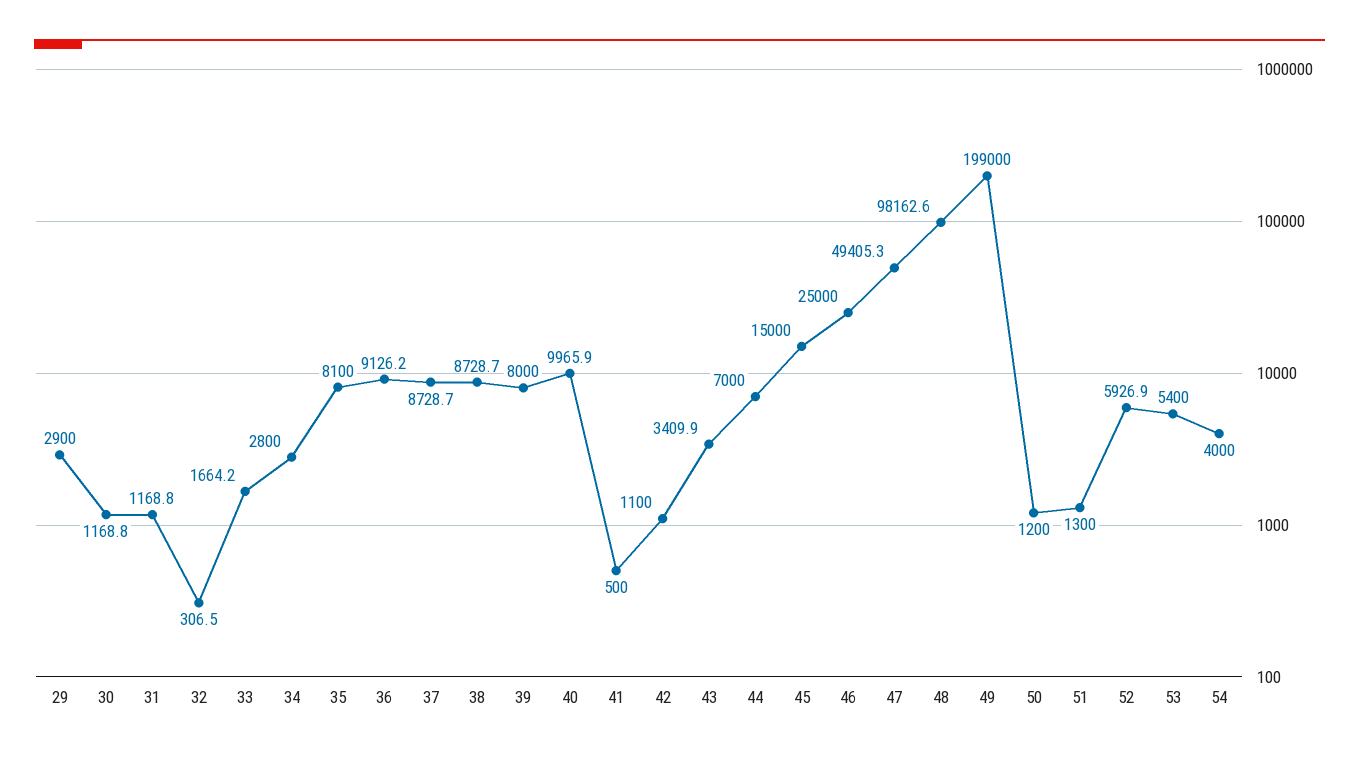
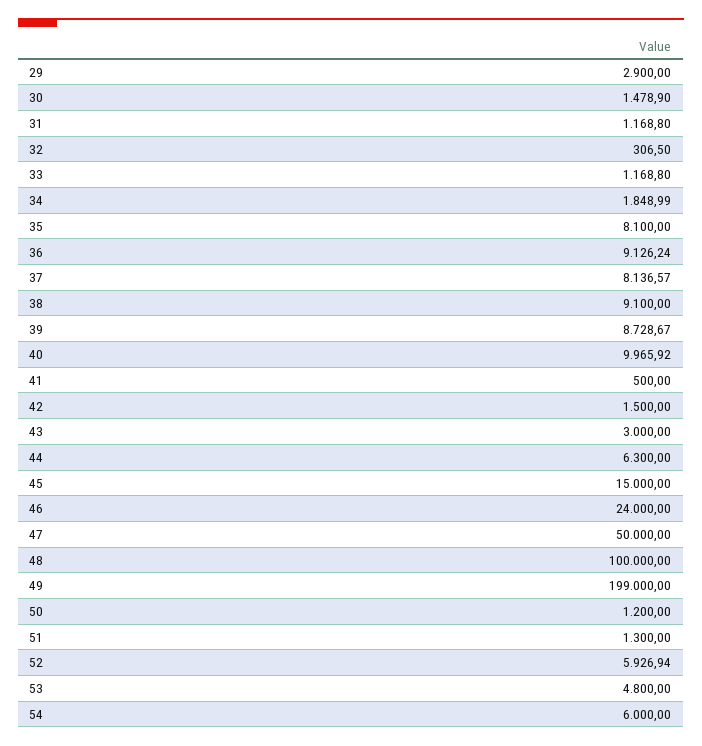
  {
    "29": 2900,
-   "30": 1168.8,
+   "30": 1478.9,
    "31": 1168.8,
    "32": 306.5,
-   "33": 1664.2,
+   "33": 1168.8,
-   "34": 2800,
+   "34": 1848.99,
    "35": 8100,
    "36": 9126.24,
-   "37": 8728.7,
+   "37": 8136.57,
-   "38": 8728.7,
+   "38": 9100,
-   "39": 8000,
+   "39": 8728.67,
    "40": 9965.92,
    "41": 500,
-   "42": 1100,
+   "42": 1500,
-   "43": 3409.9,
+   "43": 3000,
-   "44": 7000,
+   "44": 6300,
    "45": 15000,
-   "46": 25000,
+   "46": 24000,
-   "47": 49405.3,
+   "47": 50000,
-   "48": 98162.6,
+   "48": 100000,
    "49": 199000,
    "50": 1200,
    "51": 1300,
    "52": 5926.94,
-   "53": 5400,
+   "53": 4800,
-   "54": 4000
+   "54": 6000
  }

